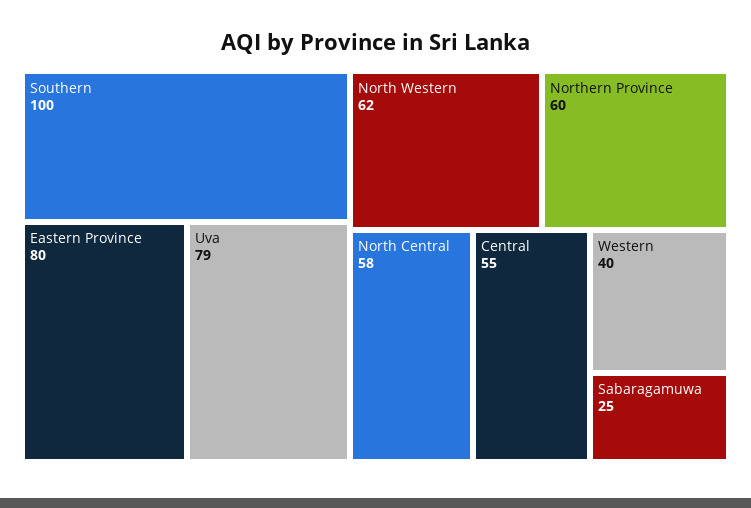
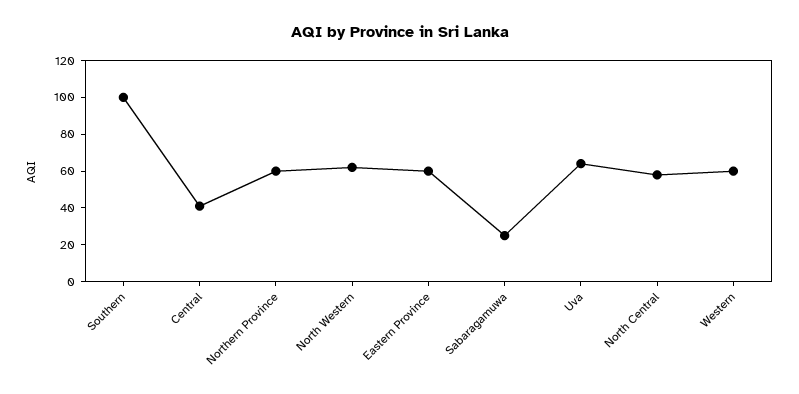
  {
    "Southern": 100,
-   "Eastern Province": 80,
+   "Eastern Province": 60,
-   "Uva": 79,
+   "Uva": 65,
    "North Western": 62,
    "Northern Province": 60,
    "North Central": 58,
-   "Central": 55,
+   "Central": 40,
-   "Western": 40,
+   "Western": 60,
    "Sabaragamuwa": 25
  }

